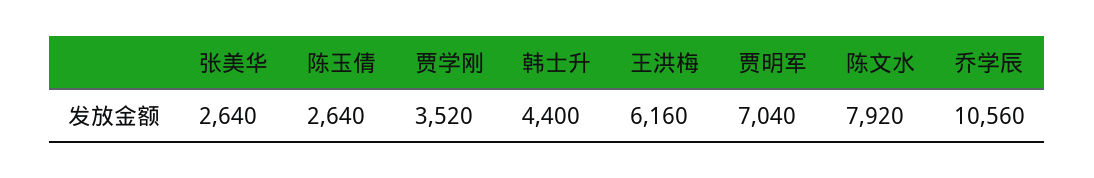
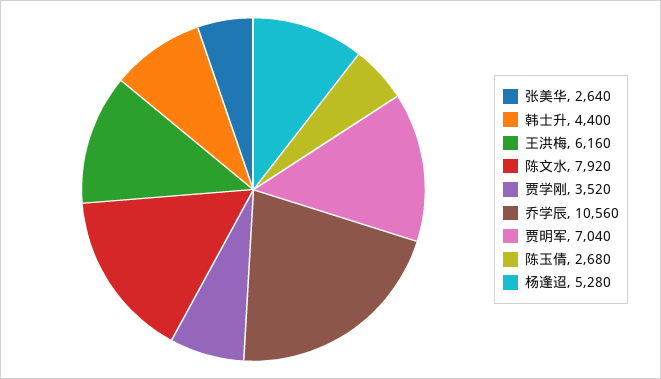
  {
    "张美华": 2640,
-   "陈玉倩": 2640,
+   "陈玉倩": 2680,
    "贾学刚": 3520,
    "韩士升": 4400,
    "王洪梅": 6160,
    "贾明军": 7040,
    "陈文水": 7920,
-   "乔学辰": 10560
+   "乔学辰": 10560,
+   "杨逢迢": 5280
  }

